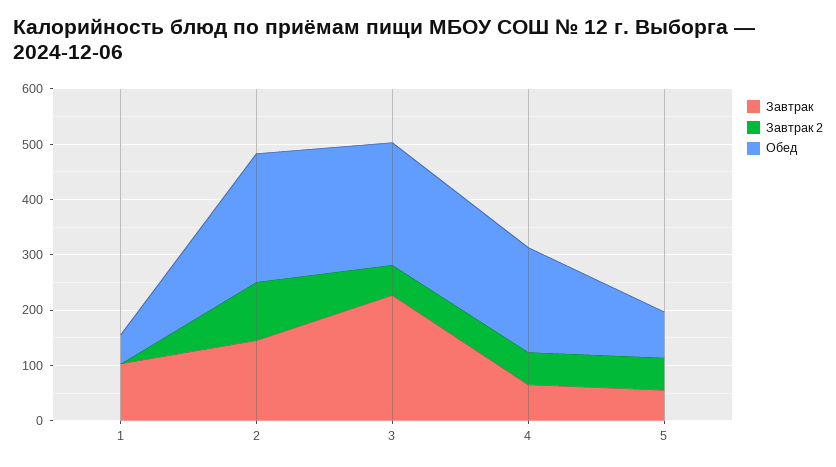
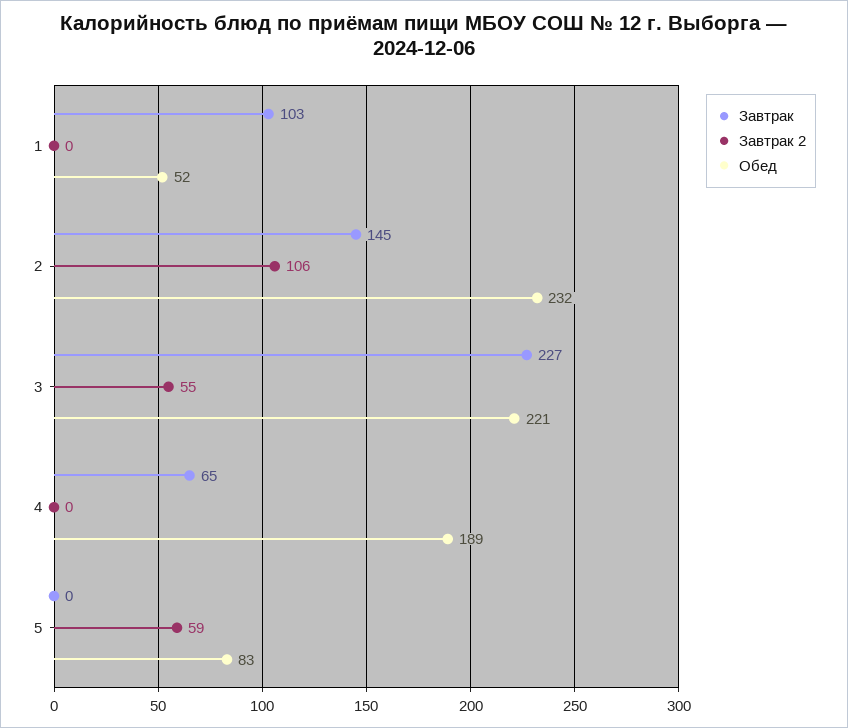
  {
    "Завтрак": {
      "1": 103,
      "2": 145,
      "3": 227,
      "4": 65,
-     "5": 60
+     "5": 0
    },
    "Завтрак 2": {
      "1": 0,
      "2": 106,
      "3": 55,
-     "4": 60,
+     "4": 0,
      "5": 59
    },
    "Обед": {
      "1": 52,
      "2": 232,
      "3": 221,
      "4": 189,
      "5": 83
    }
  }

